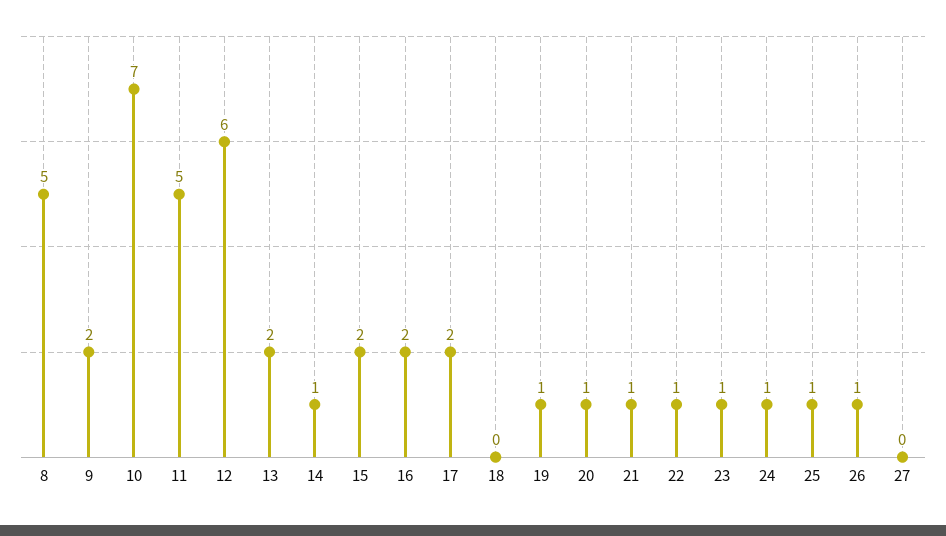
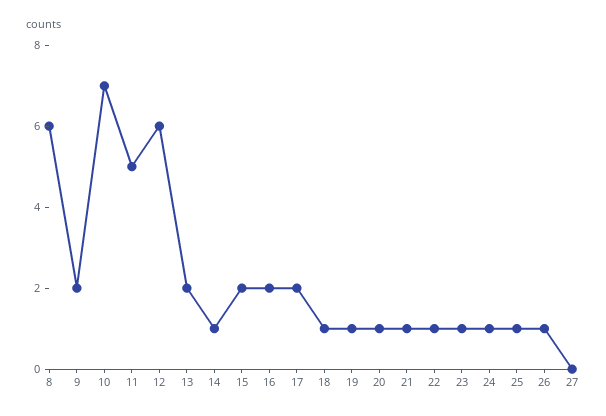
  {
-   "8": 5,
+   "8": 6,
    "9": 2,
    "10": 7,
    "11": 5,
    "12": 6,
    "13": 2,
    "14": 1,
    "15": 2,
    "16": 2,
    "17": 2,
-   "18": 0,
+   "18": 1,
    "19": 1,
    "20": 1,
    "21": 1,
    "22": 1,
    "23": 1,
    "24": 1,
    "25": 1,
    "26": 1,
    "27": 0
  }

